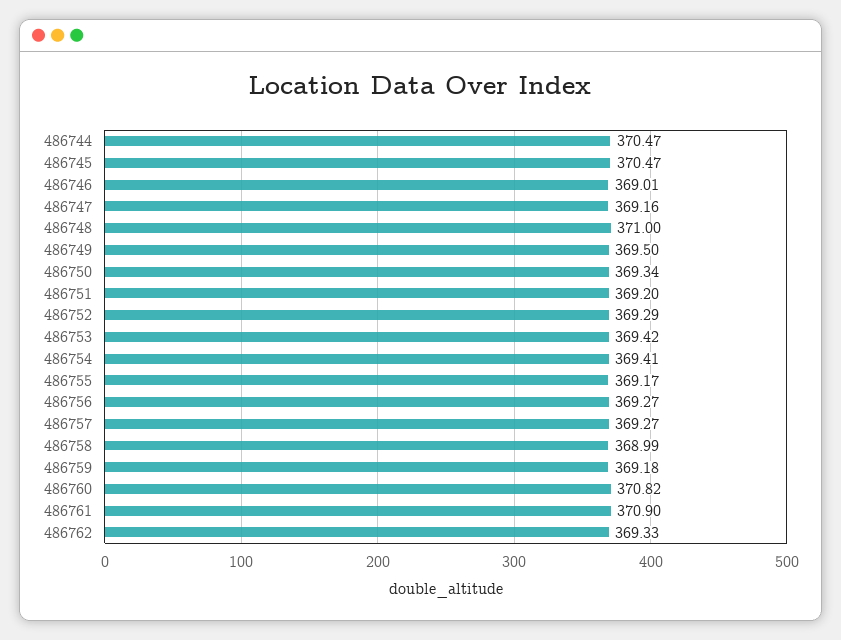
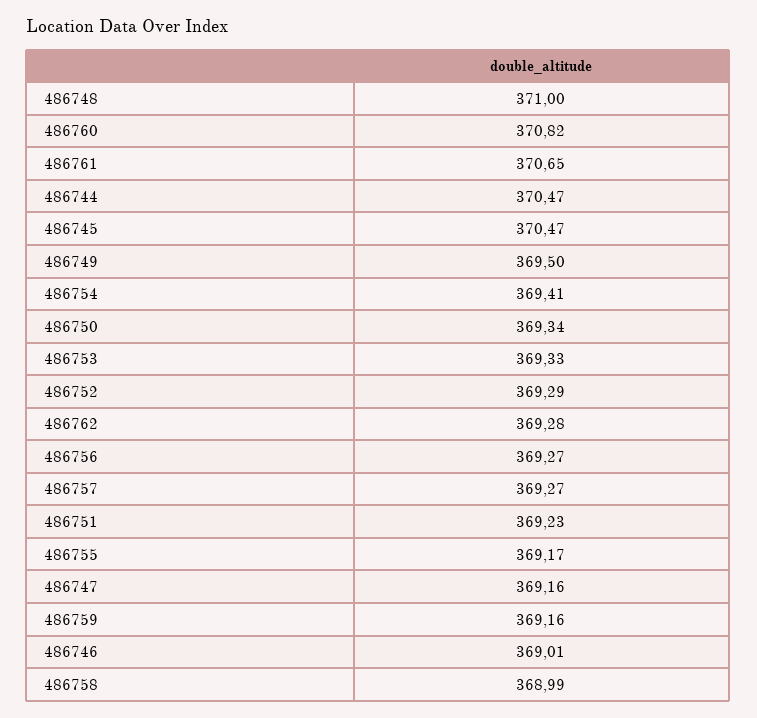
  {
    "486744": 370.47,
    "486745": 370.47,
    "486746": 369.01,
    "486747": 369.16,
    "486748": 371,
    "486749": 369.5,
    "486750": 369.34,
-   "486751": 369.2,
+   "486751": 369.23,
    "486752": 369.29,
-   "486753": 369.42,
+   "486753": 369.33,
    "486754": 369.41,
    "486755": 369.17,
    "486756": 369.27,
    "486757": 369.27,
    "486758": 368.99,
-   "486759": 369.18,
+   "486759": 369.16,
    "486760": 370.82,
-   "486761": 370.9,
+   "486761": 370.65,
-   "486762": 369.33
+   "486762": 369.28
  }

